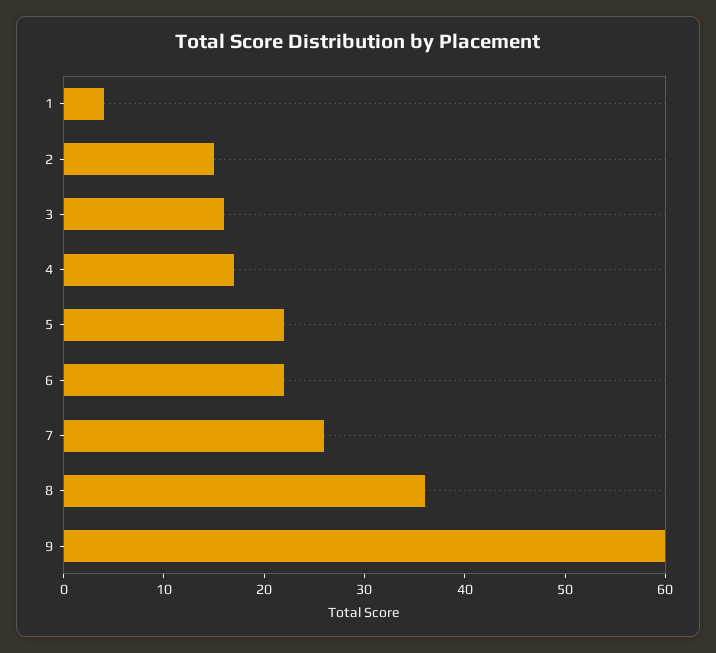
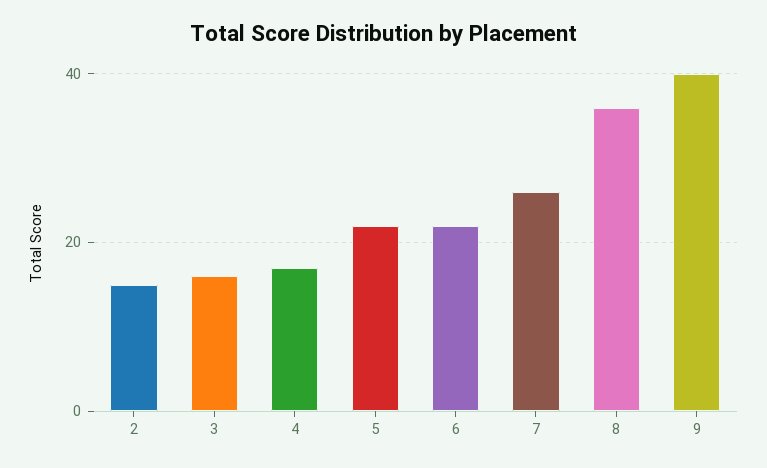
  {
-   "1": 4,
    "2": 15,
    "3": 16,
    "4": 17,
    "5": 22,
    "6": 22,
    "7": 26,
    "8": 36,
-   "9": 60
+   "9": 40
  }

